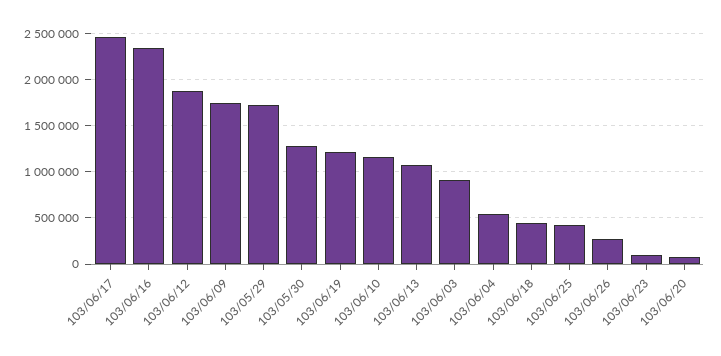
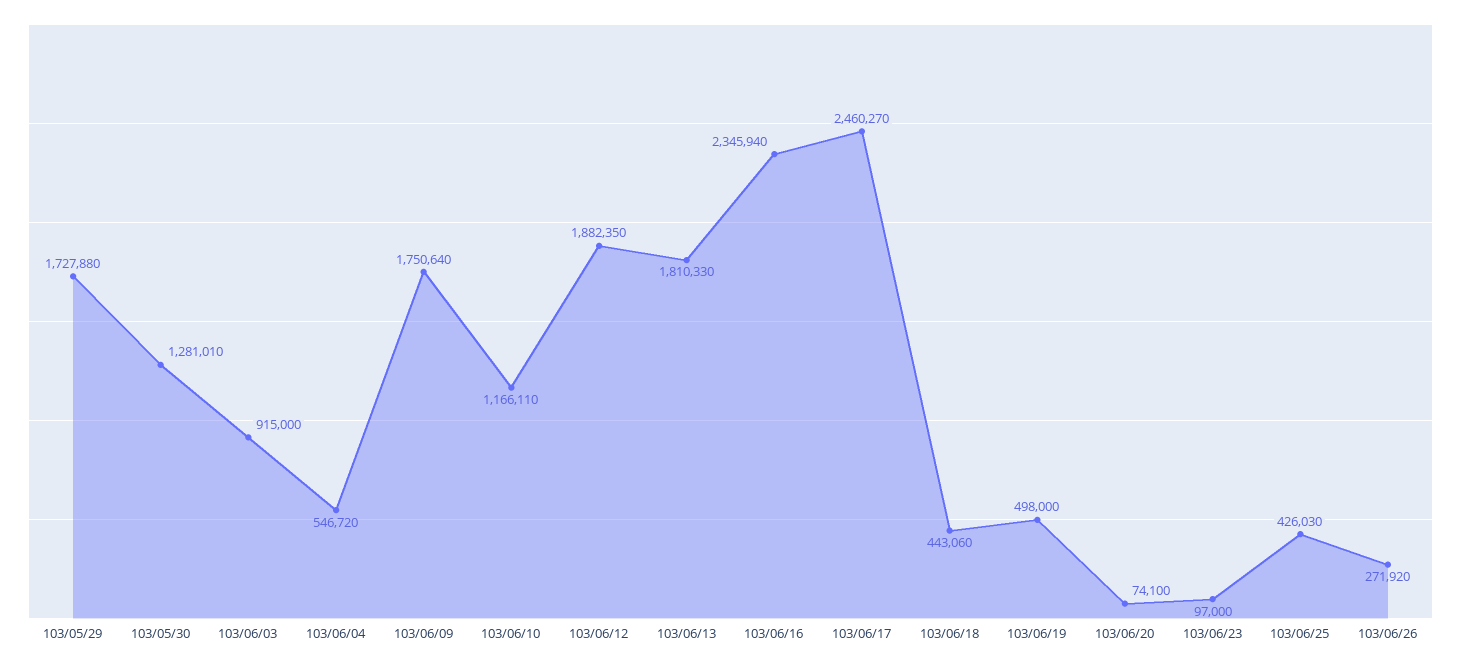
  {
    "103/06/17": 2460270,
    "103/06/16": 2345940,
    "103/06/12": 1882350,
    "103/06/09": 1750640,
    "103/05/29": 1727880,
    "103/05/30": 1281010,
-   "103/06/19": 1200000,
+   "103/06/19": 498000,
    "103/06/10": 1166110,
-   "103/06/13": 1100000,
+   "103/06/13": 1810330,
    "103/06/03": 915000,
    "103/06/04": 546720,
    "103/06/18": 443060,
    "103/06/25": 426030,
    "103/06/26": 271920,
    "103/06/23": 97000,
    "103/06/20": 74100
  }

